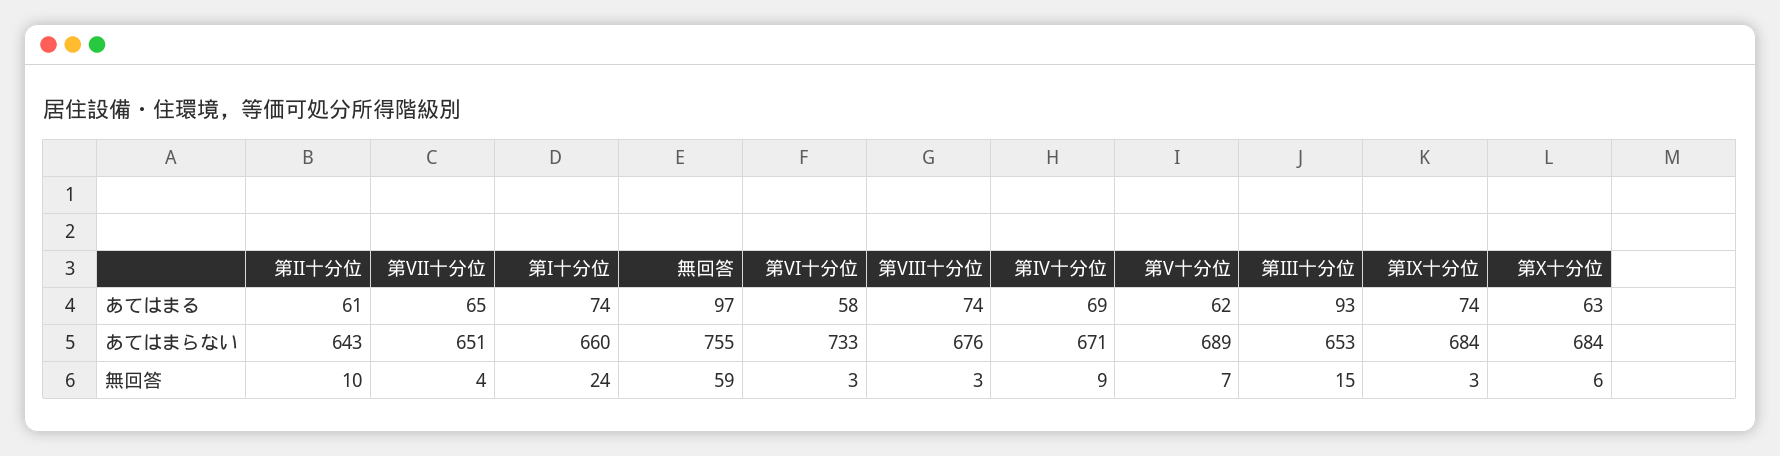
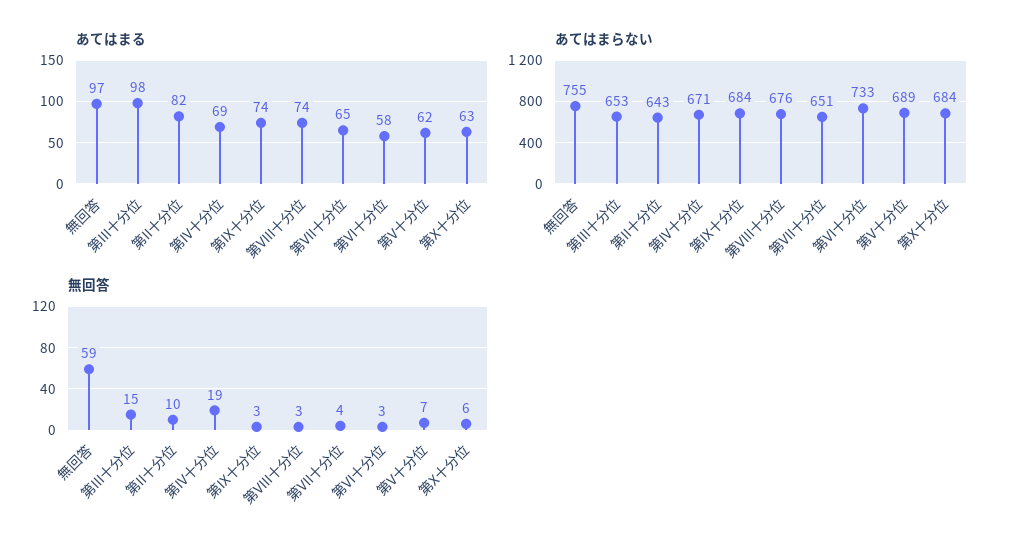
  {
    "あてはまる": {
-     "第II十分位": 61,
+     "第II十分位": 82,
      "第VII十分位": 65,
-     "第I十分位": 74,
      "無回答": 97,
      "第VI十分位": 58,
      "第VIII十分位": 74,
      "第IV十分位": 69,
      "第V十分位": 62,
-     "第III十分位": 93,
+     "第III十分位": 98,
      "第IX十分位": 74,
      "第X十分位": 63
    },
    "あてはまらない": {
      "第II十分位": 643,
      "第VII十分位": 651,
-     "第I十分位": 660,
      "無回答": 755,
      "第VI十分位": 733,
      "第VIII十分位": 676,
      "第IV十分位": 671,
      "第V十分位": 689,
      "第III十分位": 653,
      "第IX十分位": 684,
      "第X十分位": 684
    },
    "無回答": {
      "第II十分位": 10,
      "第VII十分位": 4,
-     "第I十分位": 24,
      "無回答": 59,
      "第VI十分位": 3,
      "第VIII十分位": 3,
-     "第IV十分位": 9,
+     "第IV十分位": 19,
      "第V十分位": 7,
      "第III十分位": 15,
      "第IX十分位": 3,
      "第X十分位": 6
    }
  }

